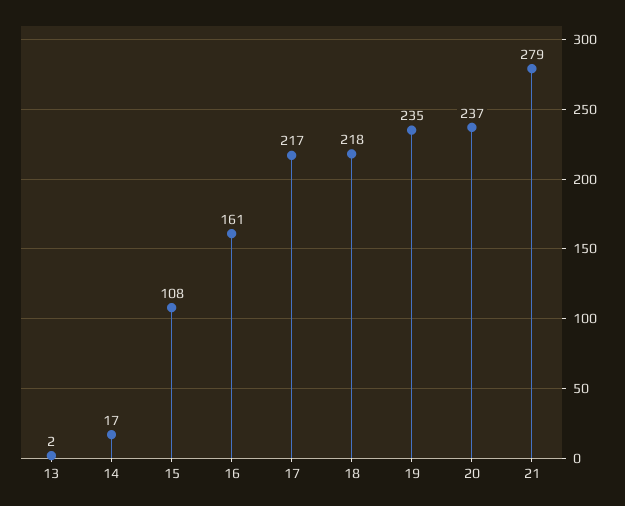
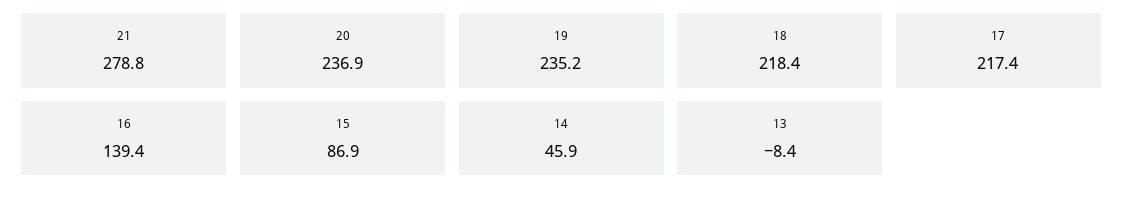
  {
-   "13": 2,
+   "13": -8.4,
-   "14": 17,
+   "14": 45.9,
-   "15": 108,
+   "15": 86.9,
-   "16": 161,
+   "16": 139.4,
    "17": 217.4,
    "18": 218.4,
    "19": 235.2,
    "20": 236.9,
    "21": 278.8
  }

